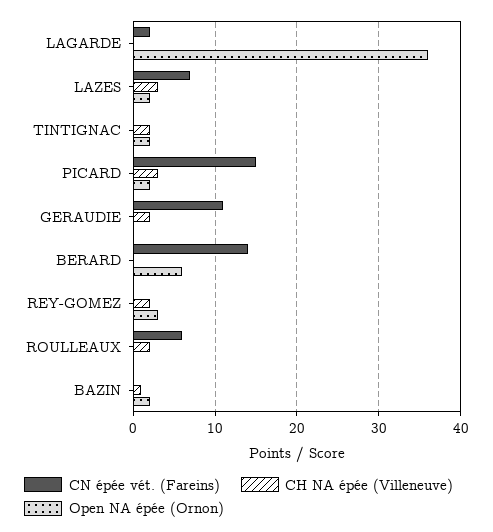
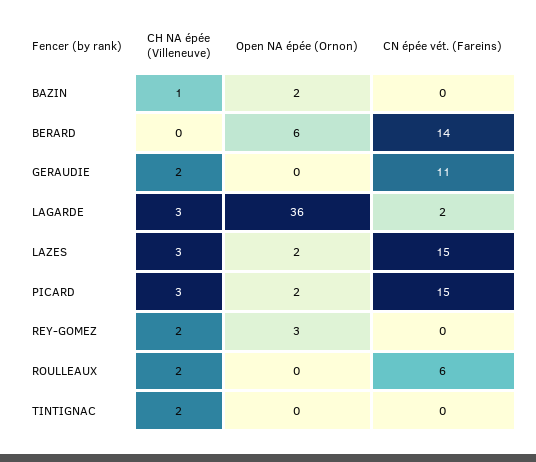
  {
    "CN épée vét. (Fareins)": {
      "LAGARDE": 2,
-     "LAZES": 7,
+     "LAZES": 15,
      "TINTIGNAC": 0,
      "PICARD": 15,
      "GERAUDIE": 11,
      "BERARD": 14,
      "REY-GOMEZ": 0,
      "ROULLEAUX": 6,
      "BAZIN": 0
    },
    "CH NA épée (Villeneuve)": {
-     "LAGARDE": 0,
+     "LAGARDE": 3,
      "LAZES": 3,
      "TINTIGNAC": 2,
      "PICARD": 3,
      "GERAUDIE": 2,
      "BERARD": 0,
      "REY-GOMEZ": 2,
      "ROULLEAUX": 2,
      "BAZIN": 1
    },
    "Open NA épée (Ornon)": {
      "LAGARDE": 36,
      "LAZES": 2,
-     "TINTIGNAC": 2,
+     "TINTIGNAC": 0,
      "PICARD": 2,
      "GERAUDIE": 0,
      "BERARD": 6,
      "REY-GOMEZ": 3,
      "ROULLEAUX": 0,
      "BAZIN": 2
    }
  }

